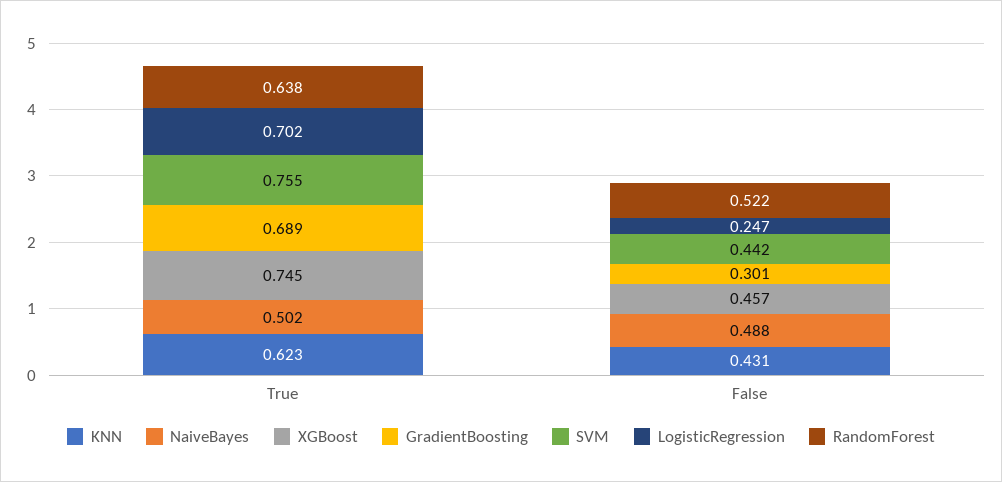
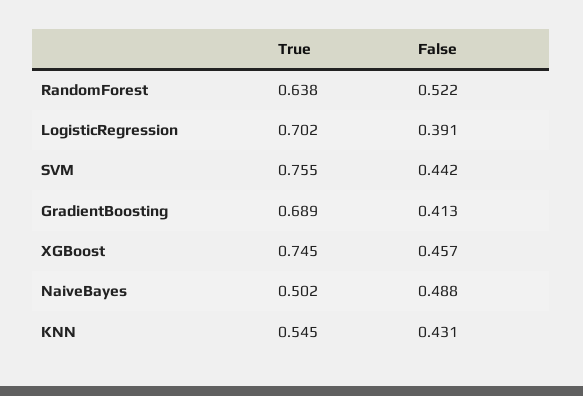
  {
    "KNN": {
-     "True": 0.623,
+     "True": 0.545,
      "False": 0.431
    },
    "NaiveBayes": {
      "True": 0.502,
      "False": 0.488
    },
    "XGBoost": {
      "True": 0.745,
      "False": 0.457
    },
    "GradientBoosting": {
      "True": 0.689,
-     "False": 0.301
+     "False": 0.413
    },
    "SVM": {
      "True": 0.755,
      "False": 0.442
    },
    "LogisticRegression": {
      "True": 0.702,
-     "False": 0.247
+     "False": 0.391
    },
    "RandomForest": {
      "True": 0.638,
      "False": 0.522
    }
  }

